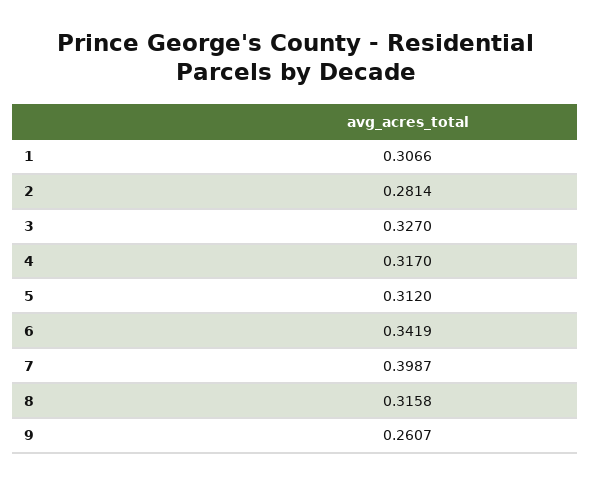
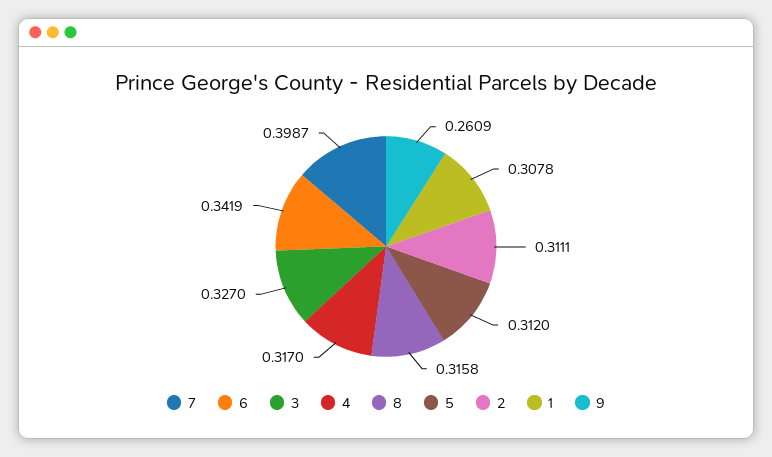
  {
-   "1": 0.3066,
+   "1": 0.3078,
-   "2": 0.2814,
+   "2": 0.3111,
    "3": 0.327,
    "4": 0.317,
    "5": 0.312,
    "6": 0.3419,
    "7": 0.3987,
    "8": 0.3158,
-   "9": 0.2607
+   "9": 0.2609
  }

